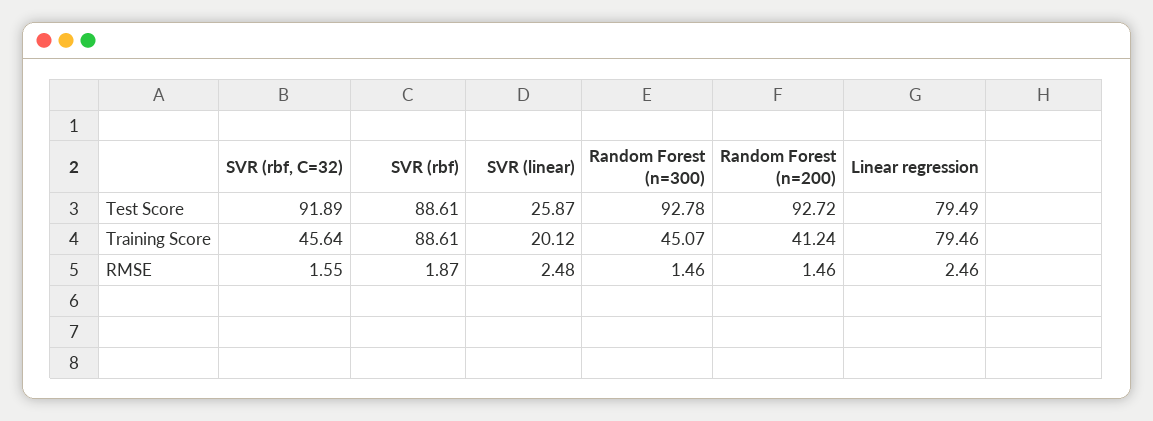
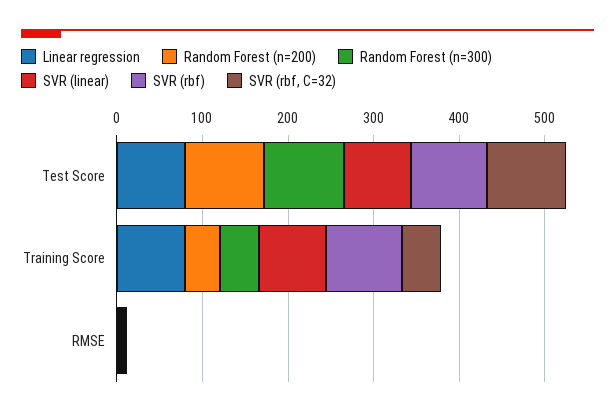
  {
    "SVR (rbf, C=32)": {
      "Test Score": 91.89,
      "Training Score": 45.64,
      "RMSE": 1.55
    },
    "SVR (rbf)": {
      "Test Score": 88.61,
      "Training Score": 88.61,
      "RMSE": 1.87
    },
    "SVR (linear)": {
-     "Test Score": 25.87,
+     "Test Score": 80,
-     "Training Score": 20.12,
+     "Training Score": 80,
      "RMSE": 2.48
    },
    "Random Forest (n=300)": {
      "Test Score": 92.78,
      "Training Score": 45.07,
      "RMSE": 1.46
    },
    "Random Forest (n=200)": {
      "Test Score": 92.72,
      "Training Score": 41.24,
      "RMSE": 1.46
    },
    "Linear regression": {
      "Test Score": 79.49,
      "Training Score": 79.46,
      "RMSE": 2.46
    }
  }

